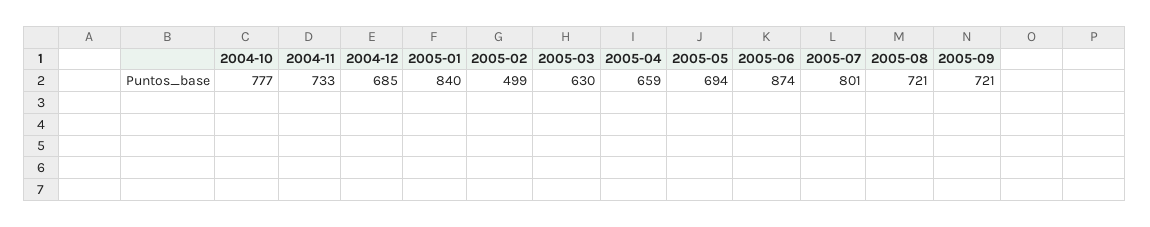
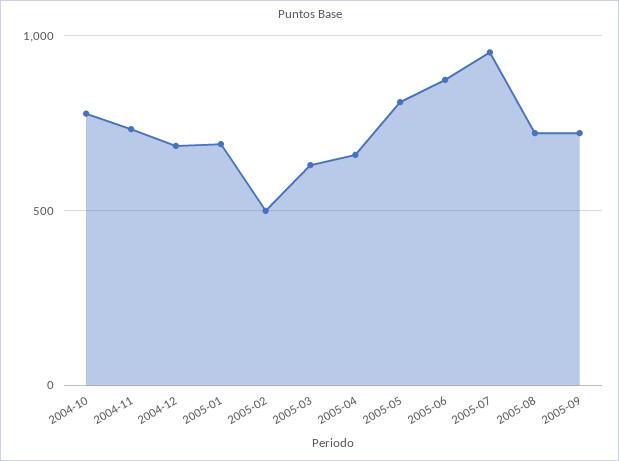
  {
    "2004-10": 777,
    "2004-11": 733,
    "2004-12": 685,
-   "2005-01": 840,
+   "2005-01": 700,
    "2005-02": 499,
    "2005-03": 630,
    "2005-04": 659,
-   "2005-05": 694,
+   "2005-05": 800,
    "2005-06": 874,
-   "2005-07": 801,
+   "2005-07": 950,
    "2005-08": 721,
    "2005-09": 721
  }

